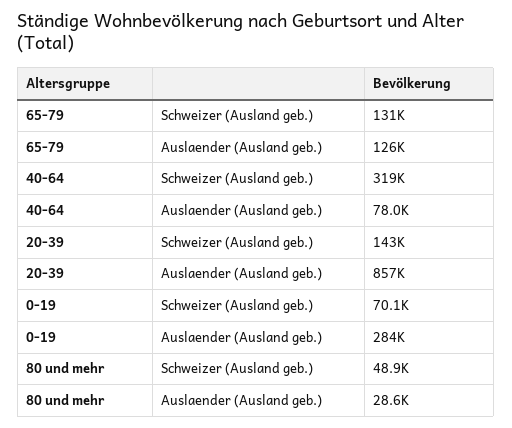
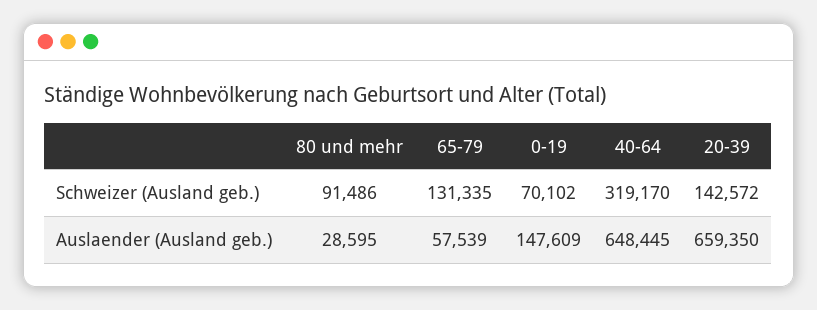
  {
    "65-79": {
      "Schweizer (Ausland geb.)": 131335,
-     "Auslaender (Ausland geb.)": 126000
+     "Auslaender (Ausland geb.)": 57539
    },
    "40-64": {
      "Schweizer (Ausland geb.)": 319170,
-     "Auslaender (Ausland geb.)": 78000
+     "Auslaender (Ausland geb.)": 648445
    },
    "20-39": {
      "Schweizer (Ausland geb.)": 142572,
-     "Auslaender (Ausland geb.)": 857000
+     "Auslaender (Ausland geb.)": 659350
    },
    "0-19": {
      "Schweizer (Ausland geb.)": 70102,
-     "Auslaender (Ausland geb.)": 284000
+     "Auslaender (Ausland geb.)": 147609
    },
    "80 und mehr": {
-     "Schweizer (Ausland geb.)": 48900,
+     "Schweizer (Ausland geb.)": 91486,
      "Auslaender (Ausland geb.)": 28595
    }
  }

